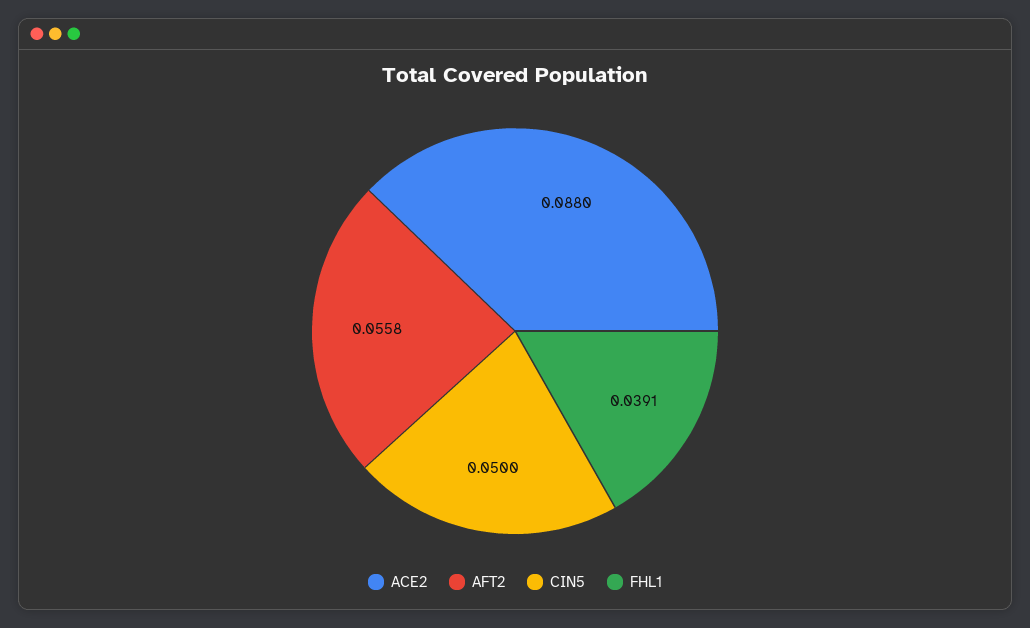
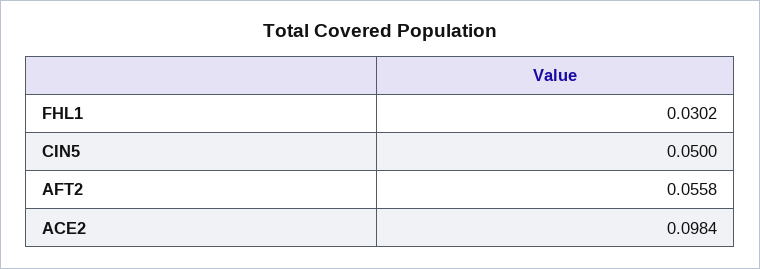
  {
-   "ACE2": 0.088,
+   "ACE2": 0.0984,
    "AFT2": 0.0558,
    "CIN5": 0.05,
-   "FHL1": 0.0391
+   "FHL1": 0.0302
  }

